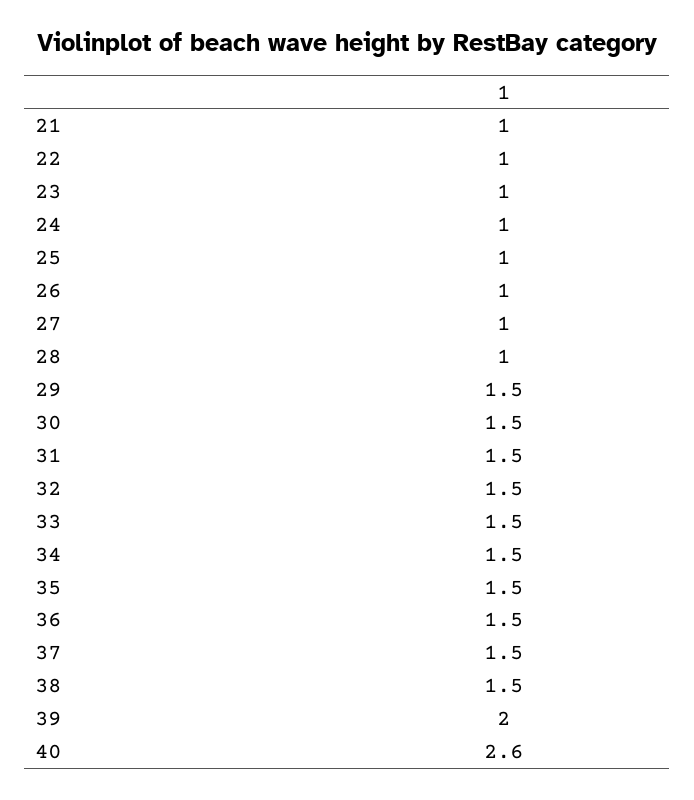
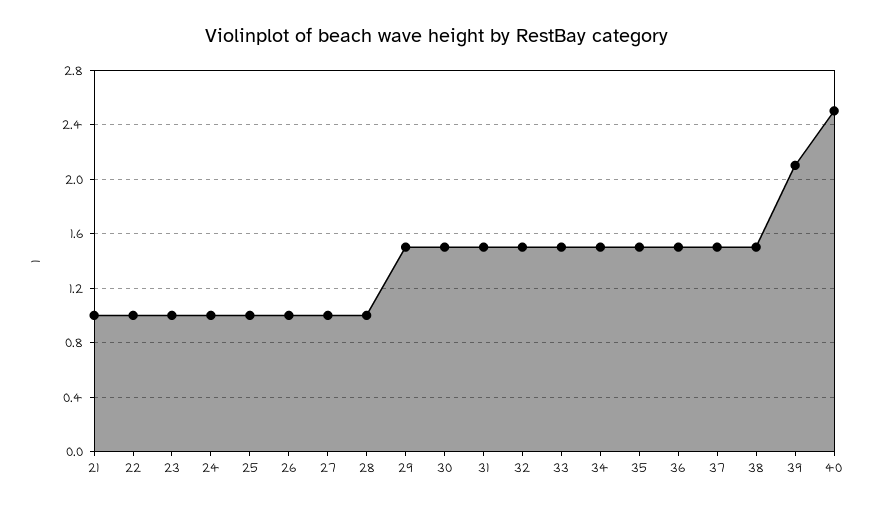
  {
    "21": 1,
    "22": 1,
    "23": 1,
    "24": 1,
    "25": 1,
    "26": 1,
    "27": 1,
    "28": 1,
    "29": 1.5,
    "30": 1.5,
    "31": 1.5,
    "32": 1.5,
    "33": 1.5,
    "34": 1.5,
    "35": 1.5,
    "36": 1.5,
    "37": 1.5,
    "38": 1.5,
-   "39": 2,
+   "39": 2.1,
-   "40": 2.6
+   "40": 2.5
  }

